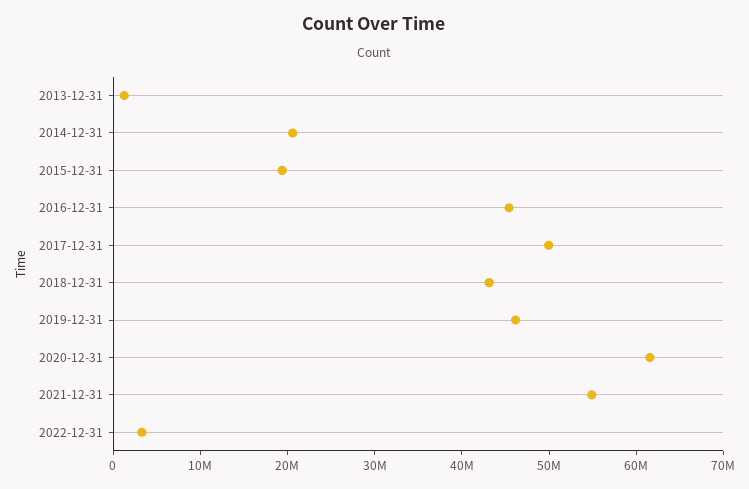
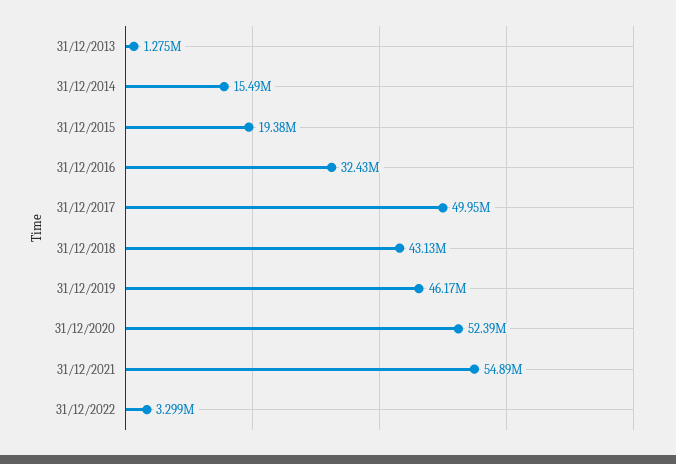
  {
    "2013-12-31": 1275000,
-   "2014-12-31": 20000000,
+   "2014-12-31": 15490000,
    "2015-12-31": 19380000,
-   "2016-12-31": 46000000,
+   "2016-12-31": 32430000,
    "2017-12-31": 49950000,
    "2018-12-31": 43130000,
    "2019-12-31": 46170000,
-   "2020-12-31": 62000000,
+   "2020-12-31": 52390000,
    "2021-12-31": 54890000,
    "2022-12-31": 3299000
  }

